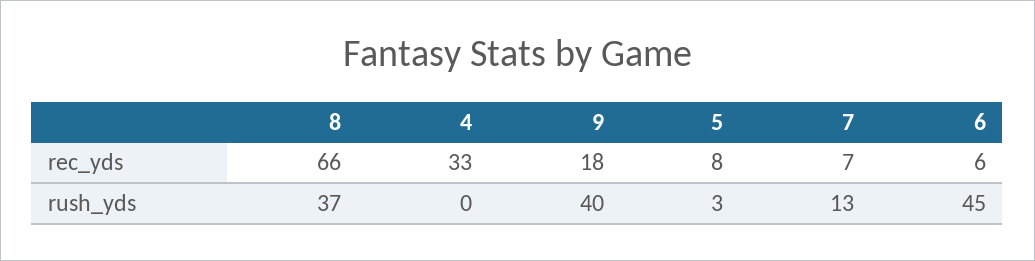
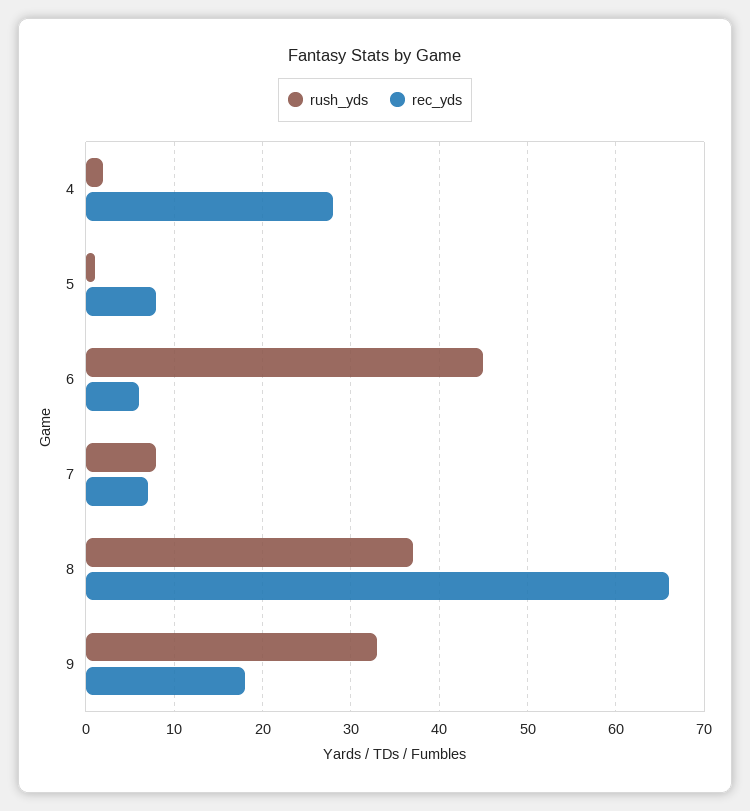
  {
    "rec_yds": {
      "8": 66,
-     "4": 33,
+     "4": 28,
      "9": 18,
      "5": 8,
      "7": 7,
      "6": 6
    },
    "rush_yds": {
      "8": 37,
-     "4": 0,
+     "4": 2,
-     "9": 40,
+     "9": 33,
-     "5": 3,
+     "5": 1,
-     "7": 13,
+     "7": 8,
      "6": 45
    }
  }

